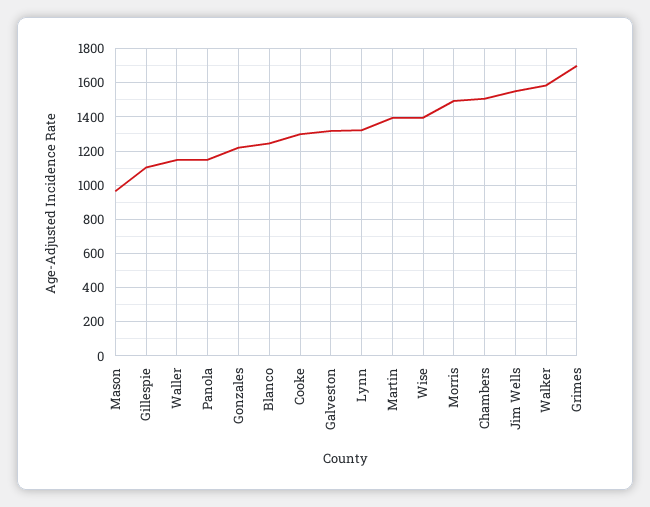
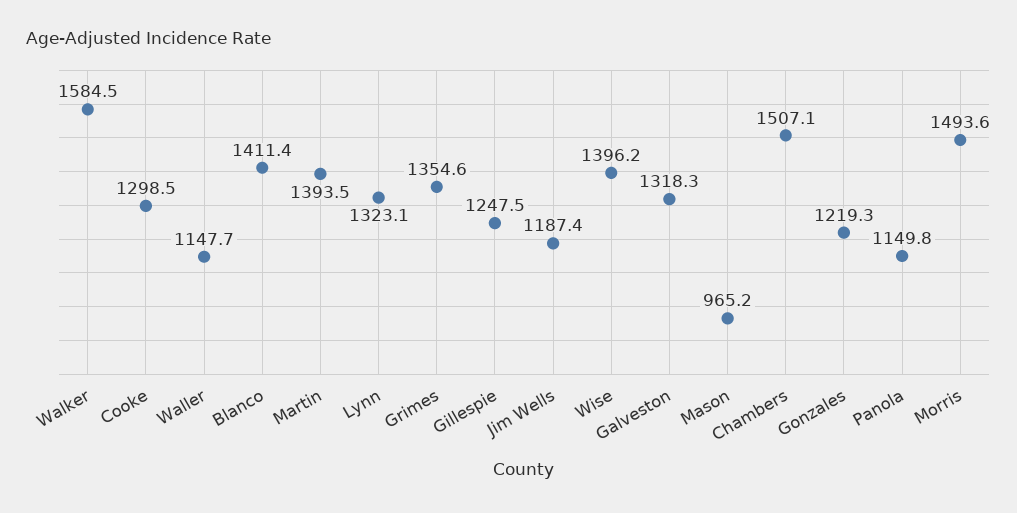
  {
    "Mason": 965.2,
-   "Gillespie": 1100,
+   "Gillespie": 1247.5,
    "Waller": 1147.7,
    "Panola": 1149.8,
    "Gonzales": 1219.3,
-   "Blanco": 1250,
+   "Blanco": 1411.4,
    "Cooke": 1298.5,
    "Galveston": 1318.3,
    "Lynn": 1323.1,
    "Martin": 1393.5,
    "Wise": 1396.2,
    "Morris": 1493.6,
    "Chambers": 1507.1,
-   "Jim Wells": 1550,
+   "Jim Wells": 1187.4,
    "Walker": 1584.5,
-   "Grimes": 1700
+   "Grimes": 1354.6
  }

